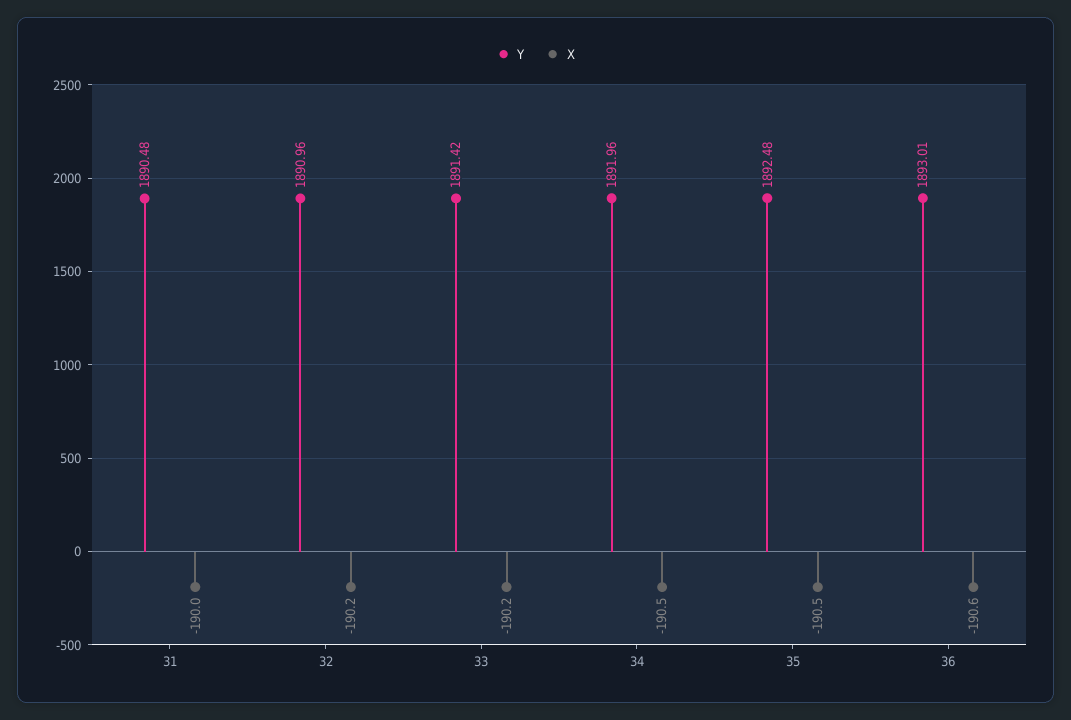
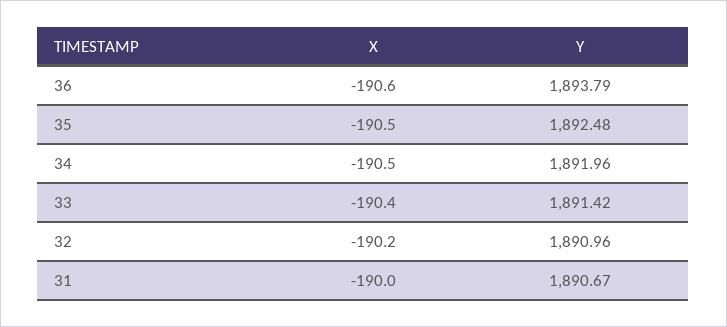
  {
    "Y": {
-     "31": 1890.48,
+     "31": 1890.67,
      "32": 1890.96,
      "33": 1891.42,
      "34": 1891.96,
      "35": 1892.48,
-     "36": 1893.01
+     "36": 1893.79
    },
    "X": {
      "31": -190,
      "32": -190.2,
-     "33": -190.2,
+     "33": -190.4,
      "34": -190.5,
      "35": -190.5,
      "36": -190.6
    }
  }

